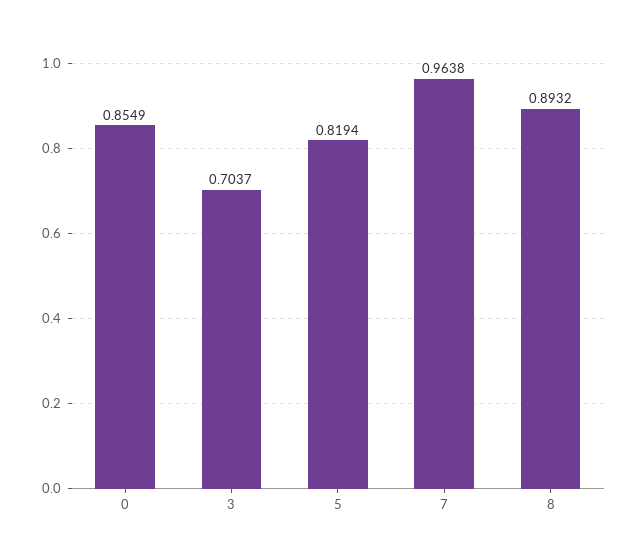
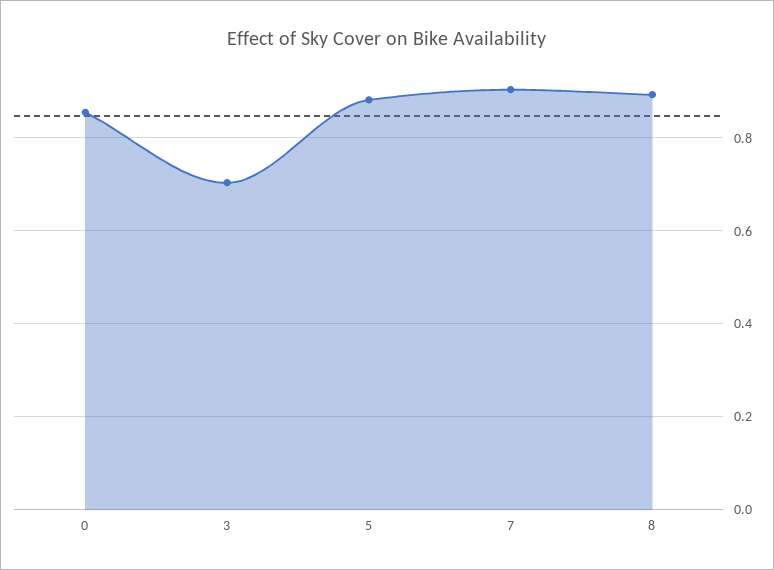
  {
    "0": 0.8549,
    "3": 0.7037,
-   "5": 0.8194,
+   "5": 0.88,
-   "7": 0.9638,
+   "7": 0.9,
    "8": 0.8932
  }

